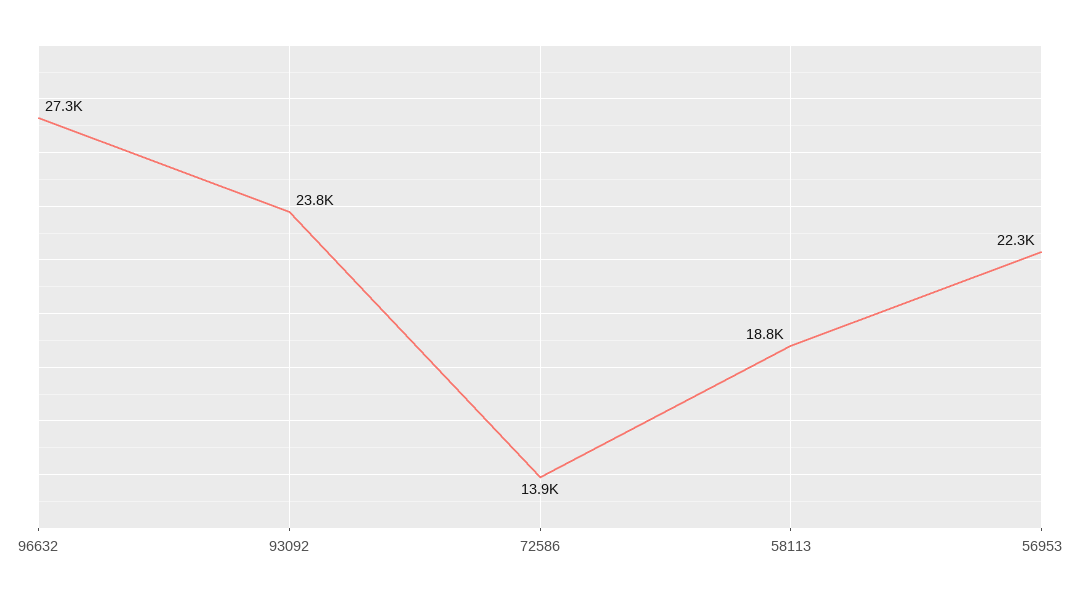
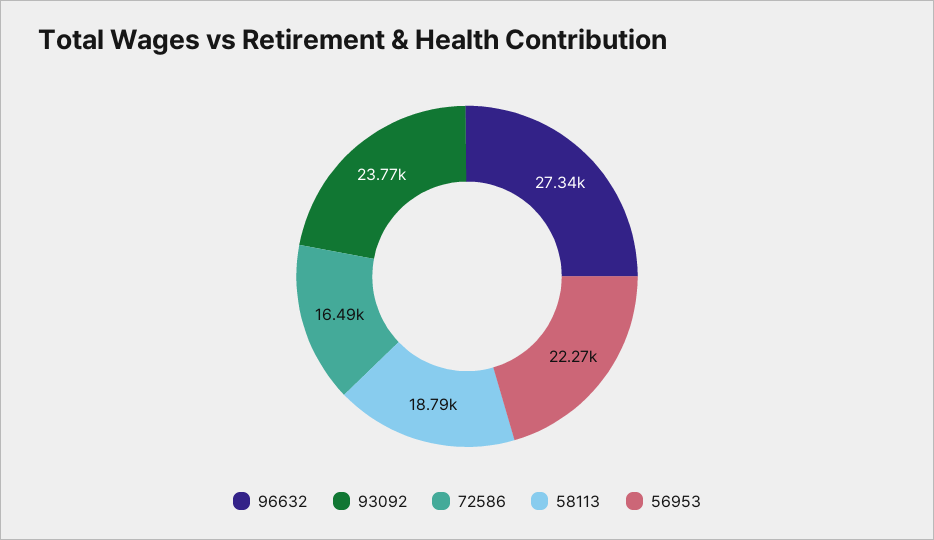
  {
    "96632": 27340,
    "93092": 23770,
-   "72586": 13900,
+   "72586": 16490,
    "58113": 18790,
    "56953": 22270
  }

